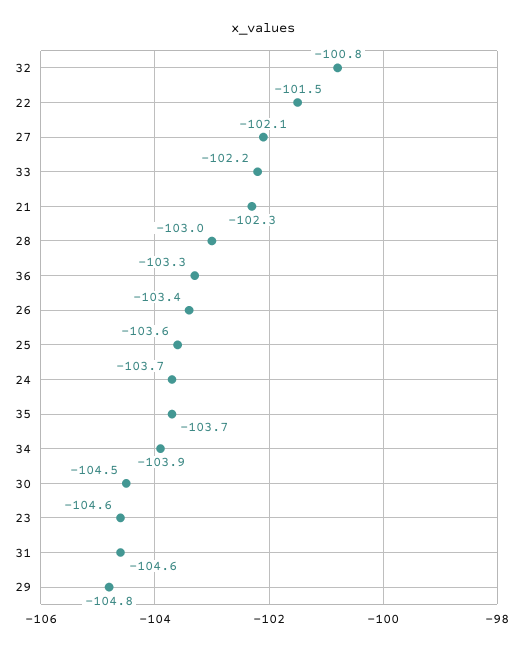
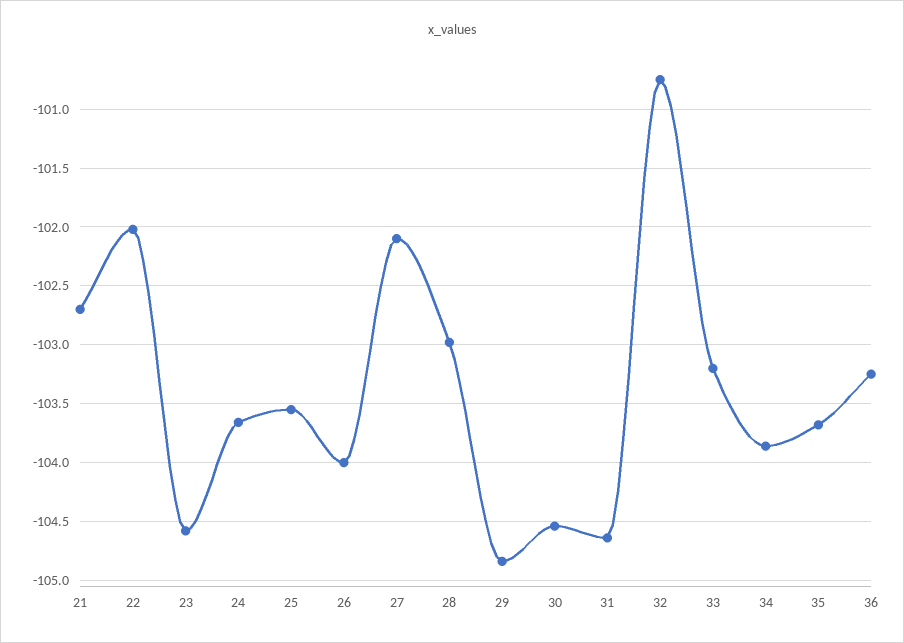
  {
    "32": -100.8,
-   "22": -101.5,
+   "22": -102,
    "27": -102.1,
-   "33": -102.2,
+   "33": -103.2,
-   "21": -102.3,
+   "21": -102.7,
    "28": -103,
    "36": -103.3,
-   "26": -103.4,
+   "26": -104,
    "25": -103.6,
    "24": -103.7,
    "35": -103.7,
    "34": -103.9,
    "30": -104.5,
    "23": -104.6,
    "31": -104.6,
    "29": -104.8
  }

